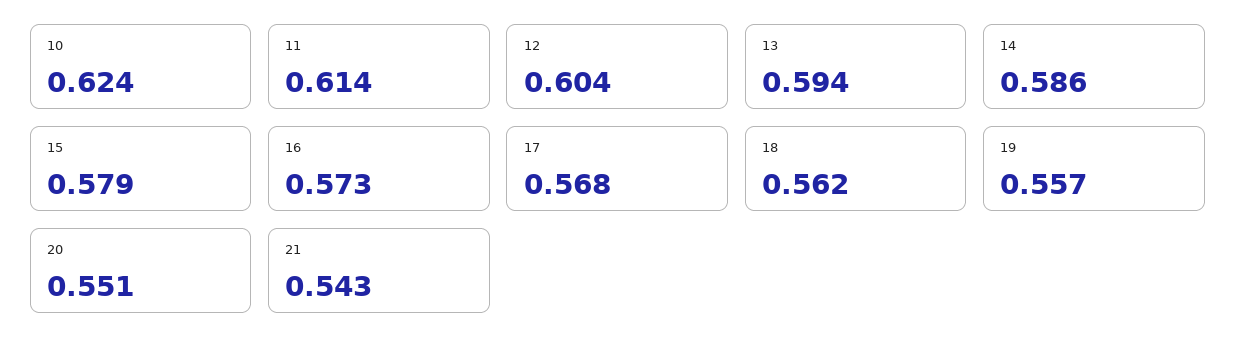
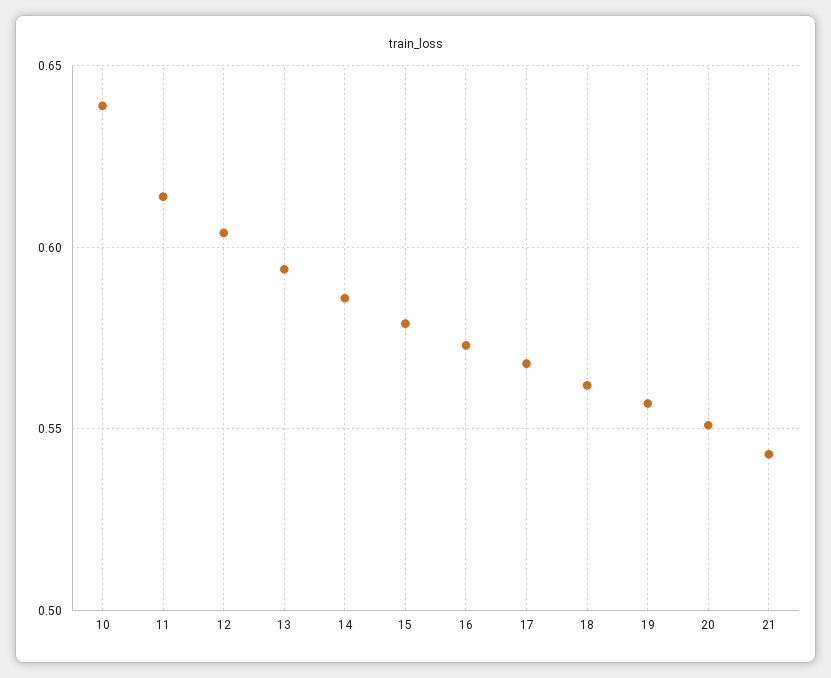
  {
-   "10": 0.624,
+   "10": 0.64,
    "11": 0.614,
    "12": 0.604,
    "13": 0.594,
    "14": 0.586,
    "15": 0.579,
    "16": 0.573,
    "17": 0.568,
    "18": 0.562,
    "19": 0.557,
    "20": 0.551,
    "21": 0.543
  }

